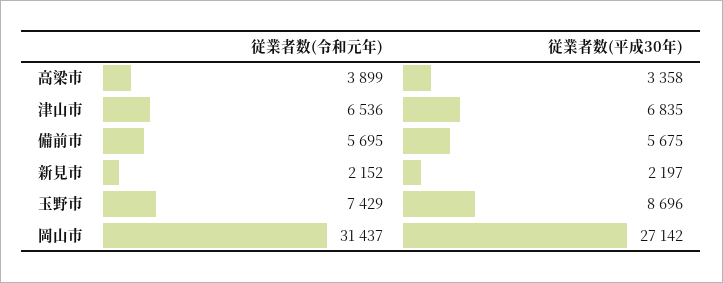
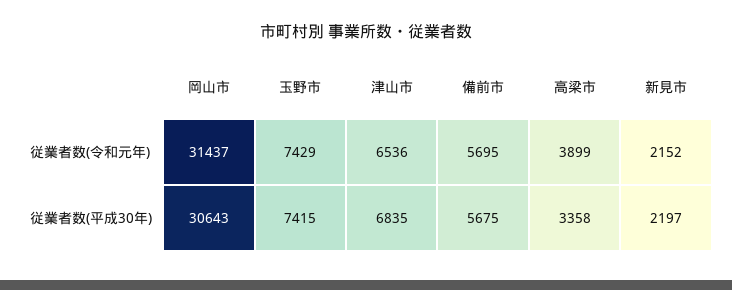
  {
    "従業者数(令和元年)": {
      "高梁市": 3899,
      "津山市": 6536,
      "備前市": 5695,
      "新見市": 2152,
      "玉野市": 7429,
      "岡山市": 31437
    },
    "従業者数(平成30年)": {
      "高梁市": 3358,
      "津山市": 6835,
      "備前市": 5675,
      "新見市": 2197,
-     "玉野市": 8696,
+     "玉野市": 7415,
-     "岡山市": 27142
+     "岡山市": 30643
    }
  }

